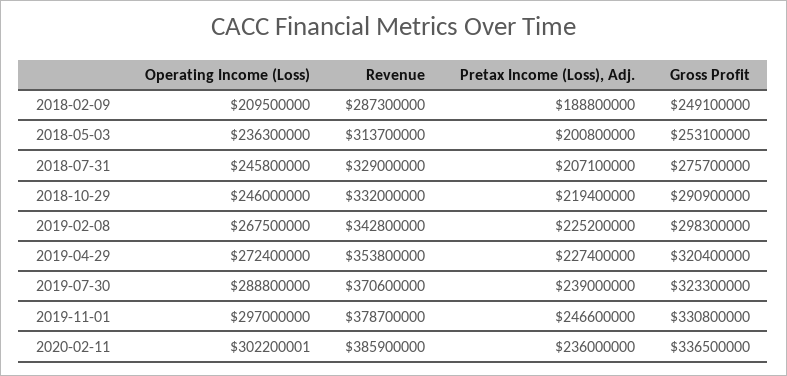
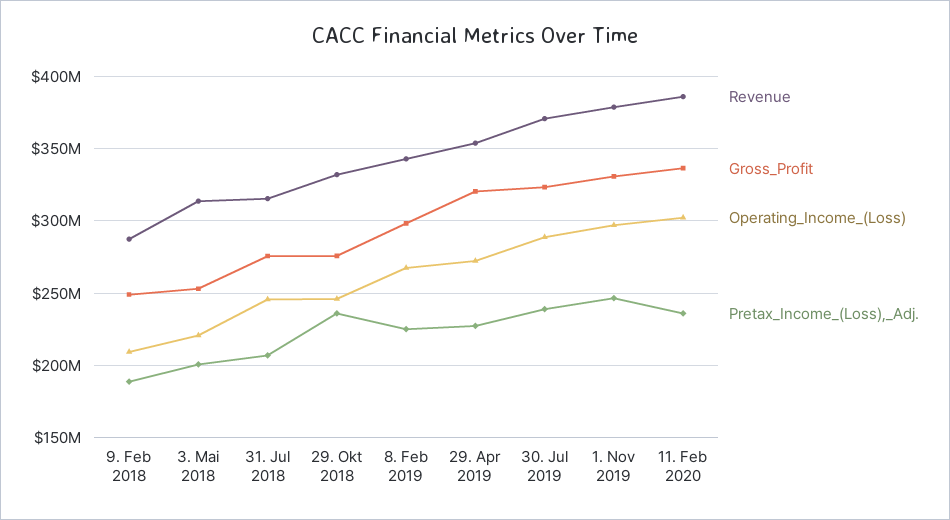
  {
    "Operating Income (Loss)": {
      "2018-02-09": 209500000,
-     "2018-05-03": 236300000,
+     "2018-05-03": 220000000,
      "2018-07-31": 245800000,
      "2018-10-29": 246000000,
      "2019-02-08": 267500000,
      "2019-04-29": 272400000,
      "2019-07-30": 288800000,
      "2019-11-01": 297000000,
      "2020-02-11": 302200001
    },
    "Revenue": {
      "2018-02-09": 287300000,
      "2018-05-03": 313700000,
-     "2018-07-31": 329000000,
+     "2018-07-31": 315000000,
      "2018-10-29": 332000000,
      "2019-02-08": 342800000,
      "2019-04-29": 353800000,
      "2019-07-30": 370600000,
      "2019-11-01": 378700000,
      "2020-02-11": 385900000
    },
    "Pretax Income (Loss), Adj.": {
      "2018-02-09": 188800000,
      "2018-05-03": 200800000,
      "2018-07-31": 207100000,
-     "2018-10-29": 219400000,
+     "2018-10-29": 235000000,
      "2019-02-08": 225200000,
      "2019-04-29": 227400000,
      "2019-07-30": 239000000,
      "2019-11-01": 246600000,
      "2020-02-11": 236000000
    },
    "Gross Profit": {
      "2018-02-09": 249100000,
      "2018-05-03": 253100000,
      "2018-07-31": 275700000,
-     "2018-10-29": 290900000,
+     "2018-10-29": 275000000,
      "2019-02-08": 298300000,
      "2019-04-29": 320400000,
      "2019-07-30": 323300000,
      "2019-11-01": 330800000,
      "2020-02-11": 336500000
    }
  }

